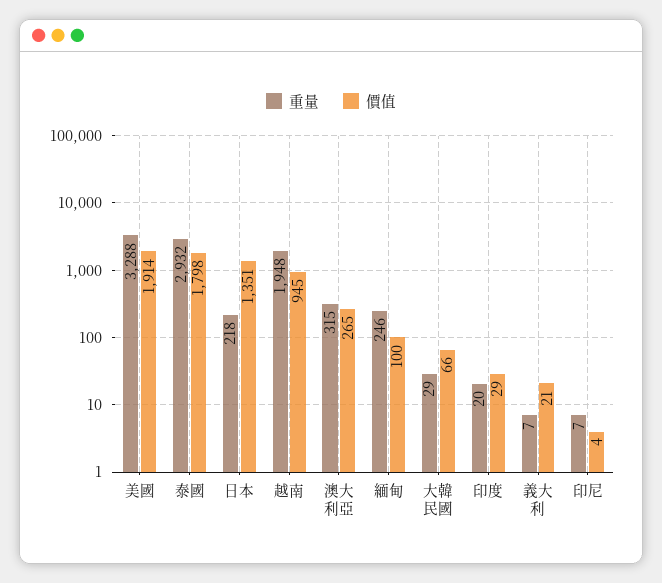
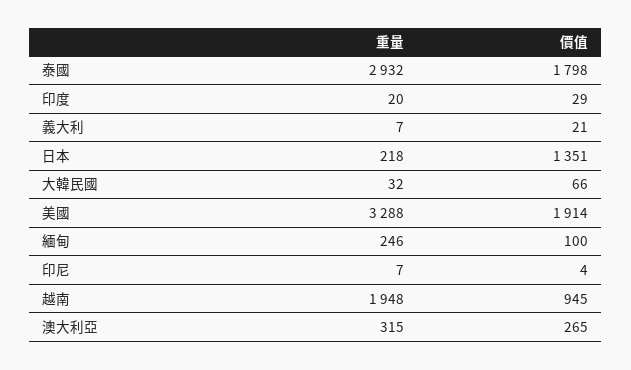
  {
    "重量": {
      "美國": 3288,
      "泰國": 2932,
      "日本": 218,
      "越南": 1948,
      "澳大利亞": 315,
      "緬甸": 246,
-     "大韓民國": 29,
+     "大韓民國": 32,
      "印度": 20,
      "義大利": 7,
      "印尼": 7
    },
    "價值": {
      "美國": 1914,
      "泰國": 1798,
      "日本": 1351,
      "越南": 945,
      "澳大利亞": 265,
      "緬甸": 100,
      "大韓民國": 66,
      "印度": 29,
      "義大利": 21,
      "印尼": 4
    }
  }

